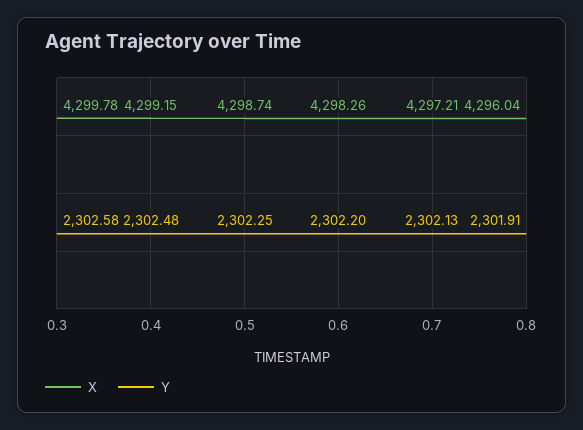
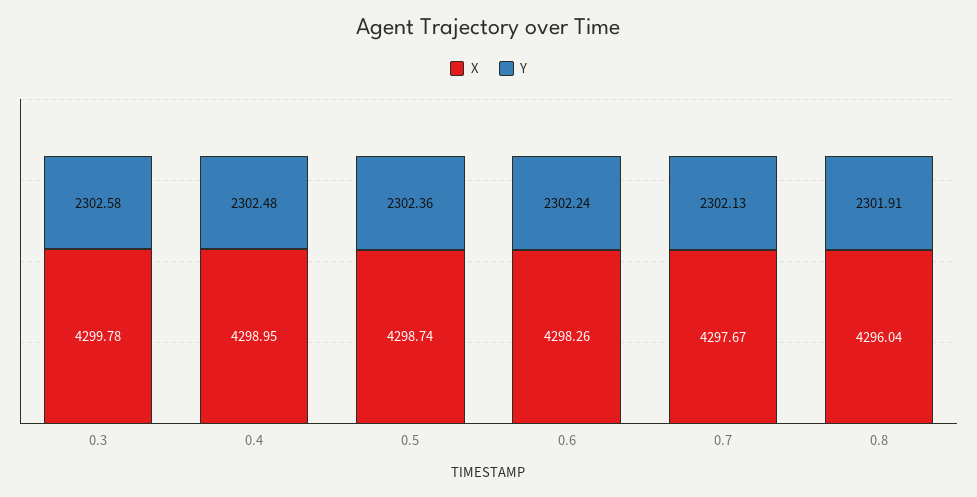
  {
    "X": {
      "0.3": 4299.78,
-     "0.4": 4299.15,
+     "0.4": 4298.95,
      "0.5": 4298.74,
      "0.6": 4298.26,
-     "0.7": 4297.21,
+     "0.7": 4297.67,
      "0.8": 4296.04
    },
    "Y": {
      "0.3": 2302.58,
      "0.4": 2302.48,
-     "0.5": 2302.25,
+     "0.5": 2302.36,
-     "0.6": 2302.2,
+     "0.6": 2302.24,
      "0.7": 2302.13,
      "0.8": 2301.91
    }
  }

